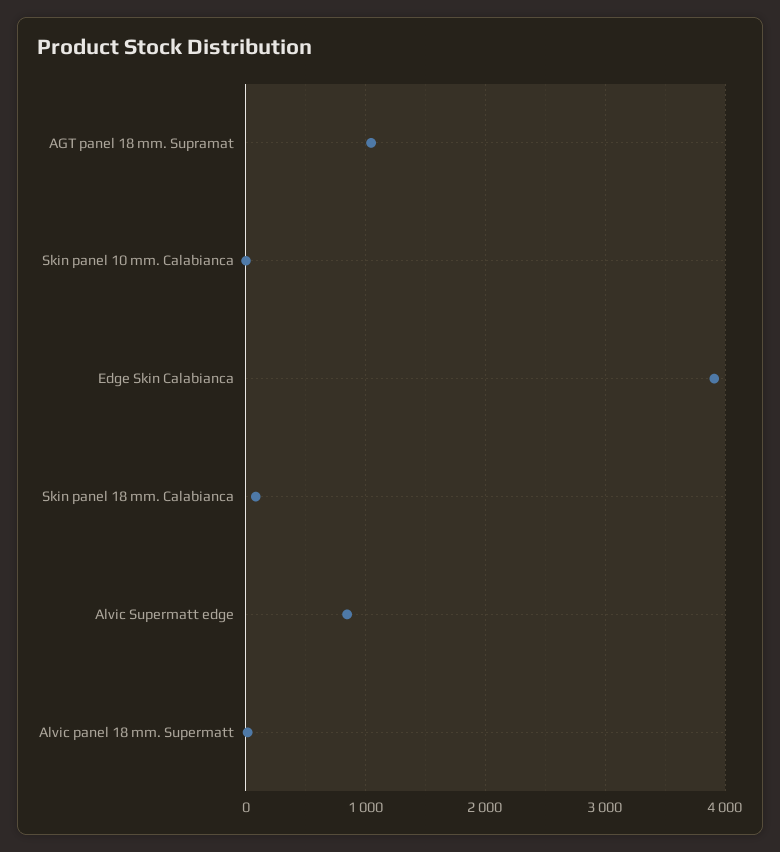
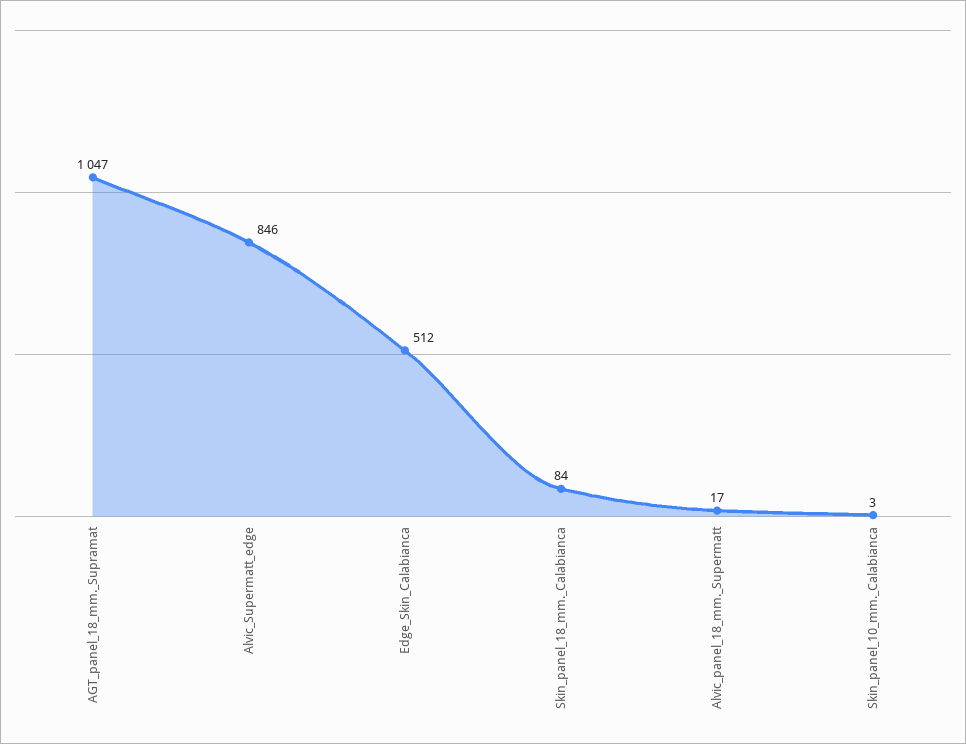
  {
    "AGT panel 18 mm. Supramat": 1047,
    "Skin panel 10 mm. Calabianca": 3,
-   "Edge Skin Calabianca": 3900,
+   "Edge Skin Calabianca": 512,
    "Skin panel 18 mm. Calabianca": 84,
    "Alvic Supermatt edge": 846,
    "Alvic panel 18 mm. Supermatt": 17
  }

